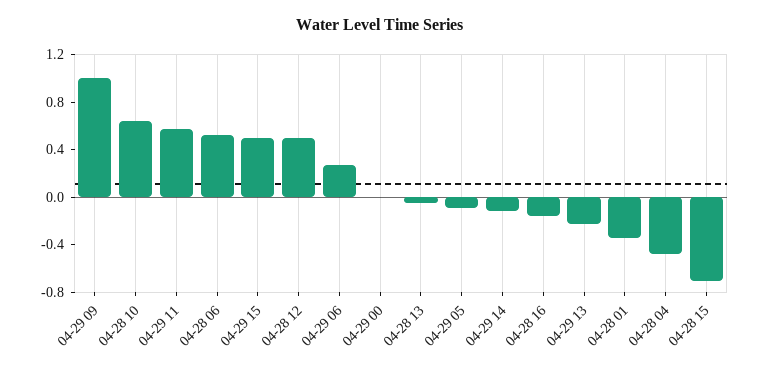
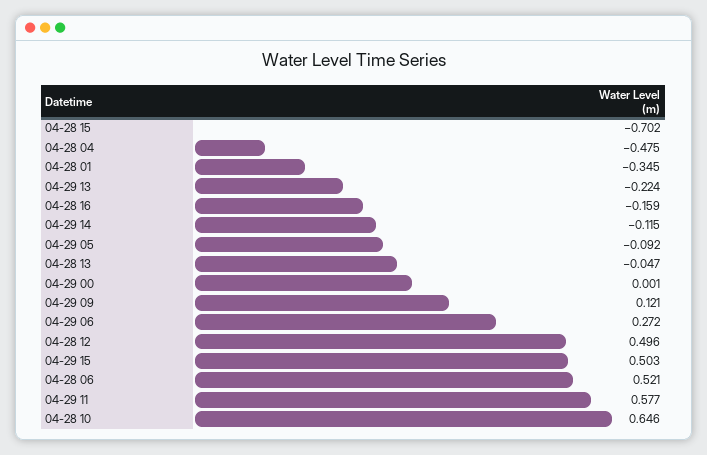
  {
-   "04-29 09": 1,
+   "04-29 09": 0.121,
    "04-28 10": 0.646,
    "04-29 11": 0.577,
    "04-28 06": 0.521,
    "04-29 15": 0.503,
    "04-28 12": 0.496,
    "04-29 06": 0.272,
    "04-29 00": 0.001,
    "04-28 13": -0.047,
    "04-29 05": -0.092,
    "04-29 14": -0.115,
    "04-28 16": -0.159,
    "04-29 13": -0.224,
    "04-28 01": -0.345,
    "04-28 04": -0.475,
    "04-28 15": -0.702
  }

